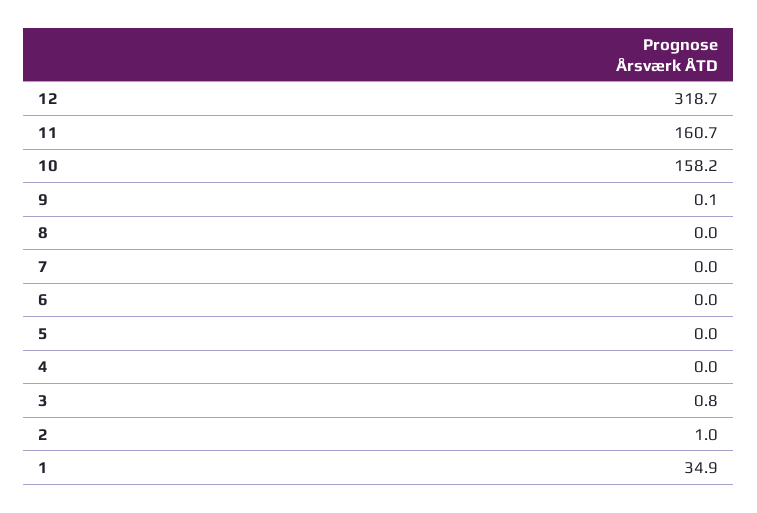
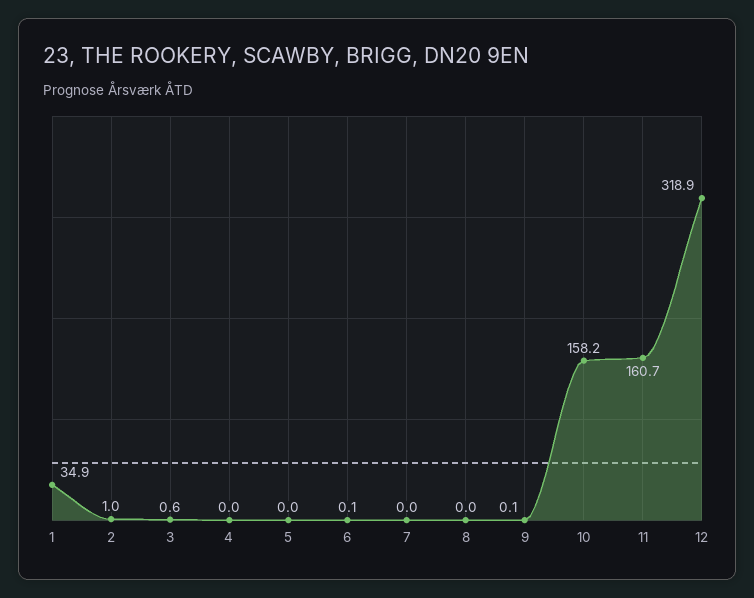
  {
-   "12": 318.7,
+   "12": 318.9,
    "11": 160.7,
    "10": 158.2,
    "9": 0.1,
    "8": 0,
    "7": 0,
-   "6": 0,
+   "6": 0.1,
    "5": 0,
    "4": 0,
-   "3": 0.8,
+   "3": 0.6,
    "2": 1,
    "1": 34.9
  }

